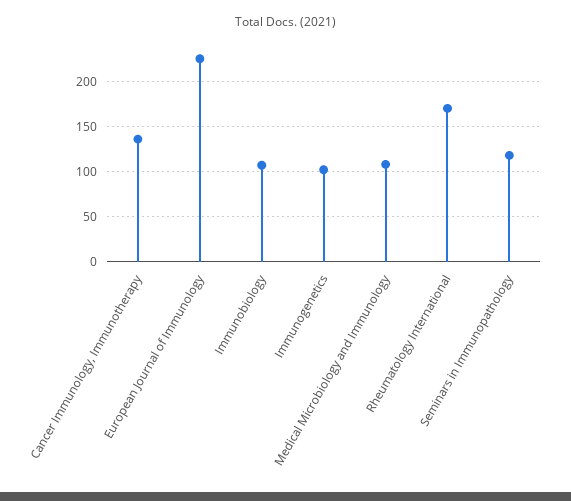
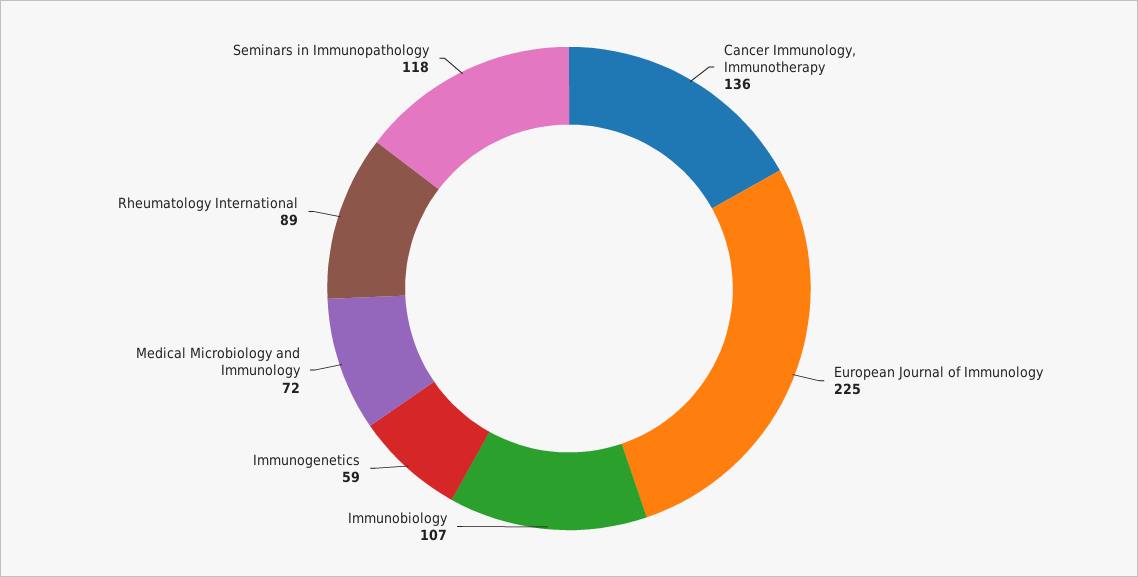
  {
    "Cancer Immunology, Immunotherapy": 136,
    "European Journal of Immunology": 225,
    "Immunobiology": 107,
-   "Immunogenetics": 100,
+   "Immunogenetics": 59,
-   "Medical Microbiology and Immunology": 110,
+   "Medical Microbiology and Immunology": 72,
-   "Rheumatology International": 170,
+   "Rheumatology International": 89,
    "Seminars in Immunopathology": 118
  }

